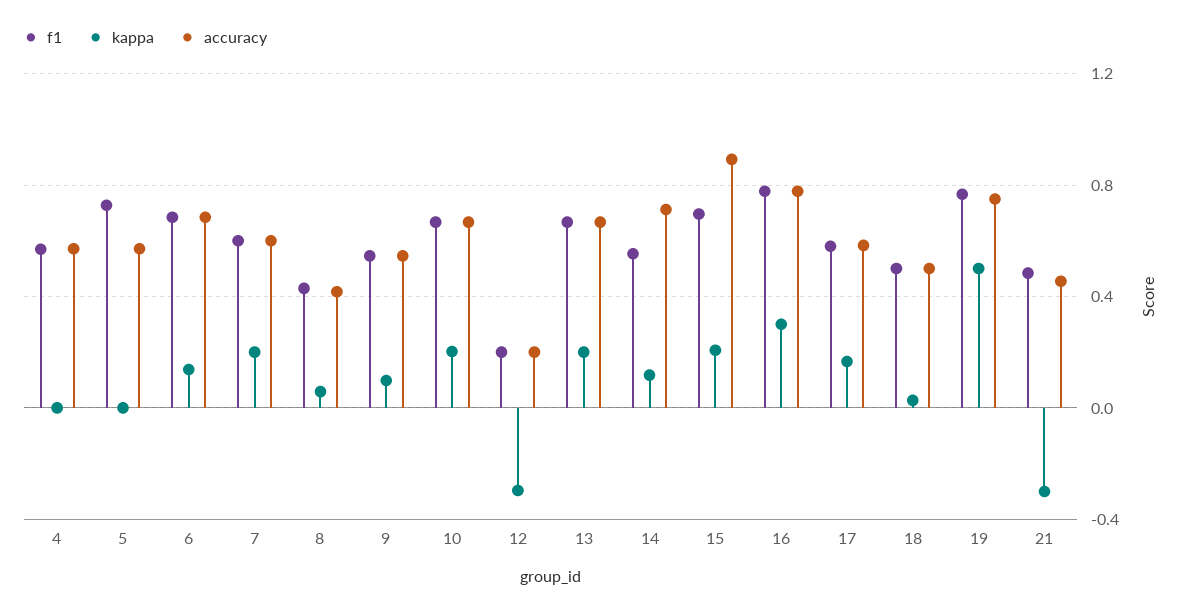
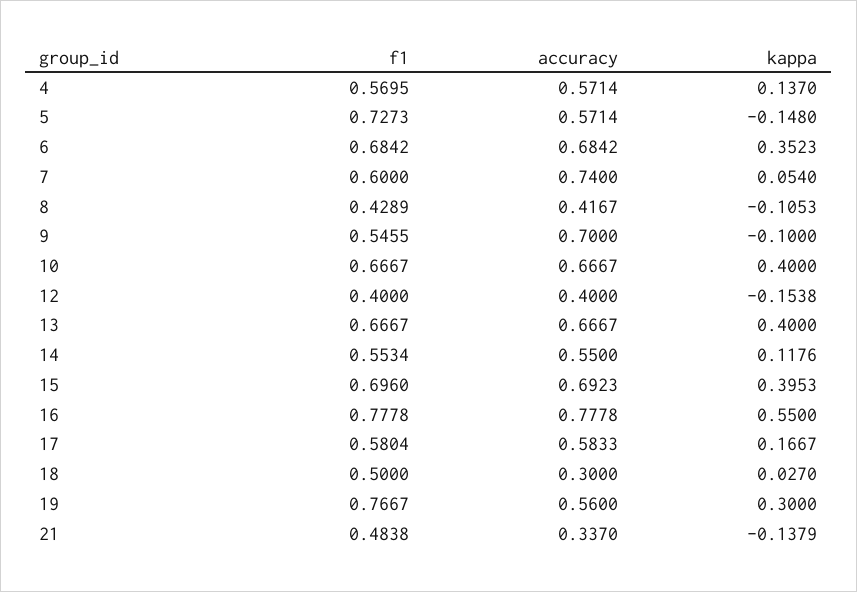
  {
    "f1": {
      "4": 0.5695,
      "5": 0.7273,
      "6": 0.6842,
      "7": 0.6,
      "8": 0.4289,
      "9": 0.5455,
      "10": 0.6667,
-     "12": 0.2,
+     "12": 0.4,
      "13": 0.6667,
      "14": 0.5534,
      "15": 0.696,
      "16": 0.7778,
      "17": 0.5804,
      "18": 0.5,
      "19": 0.7667,
      "21": 0.4838
    },
    "kappa": {
-     "4": 0,
+     "4": 0.137,
-     "5": 0,
+     "5": -0.148,
-     "6": 0.15,
+     "6": 0.3523,
-     "7": 0.2,
+     "7": 0.054,
-     "8": 0.05,
+     "8": -0.1053,
-     "9": 0.1,
+     "9": -0.1,
-     "10": 0.2,
+     "10": 0.4,
-     "12": -0.3,
+     "12": -0.1538,
-     "13": 0.2,
+     "13": 0.4,
      "14": 0.1176,
-     "15": 0.2,
+     "15": 0.3953,
-     "16": 0.3,
+     "16": 0.55,
      "17": 0.1667,
      "18": 0.027,
-     "19": 0.5,
+     "19": 0.3,
-     "21": -0.3
+     "21": -0.1379
    },
    "accuracy": {
      "4": 0.5714,
      "5": 0.5714,
      "6": 0.6842,
-     "7": 0.6,
+     "7": 0.74,
      "8": 0.4167,
-     "9": 0.55,
+     "9": 0.7,
      "10": 0.6667,
-     "12": 0.2,
+     "12": 0.4,
      "13": 0.6667,
-     "14": 0.7,
+     "14": 0.55,
-     "15": 0.9,
+     "15": 0.6923,
      "16": 0.7778,
      "17": 0.5833,
-     "18": 0.5,
+     "18": 0.3,
-     "19": 0.75,
+     "19": 0.56,
-     "21": 0.45
+     "21": 0.337
    }
  }

